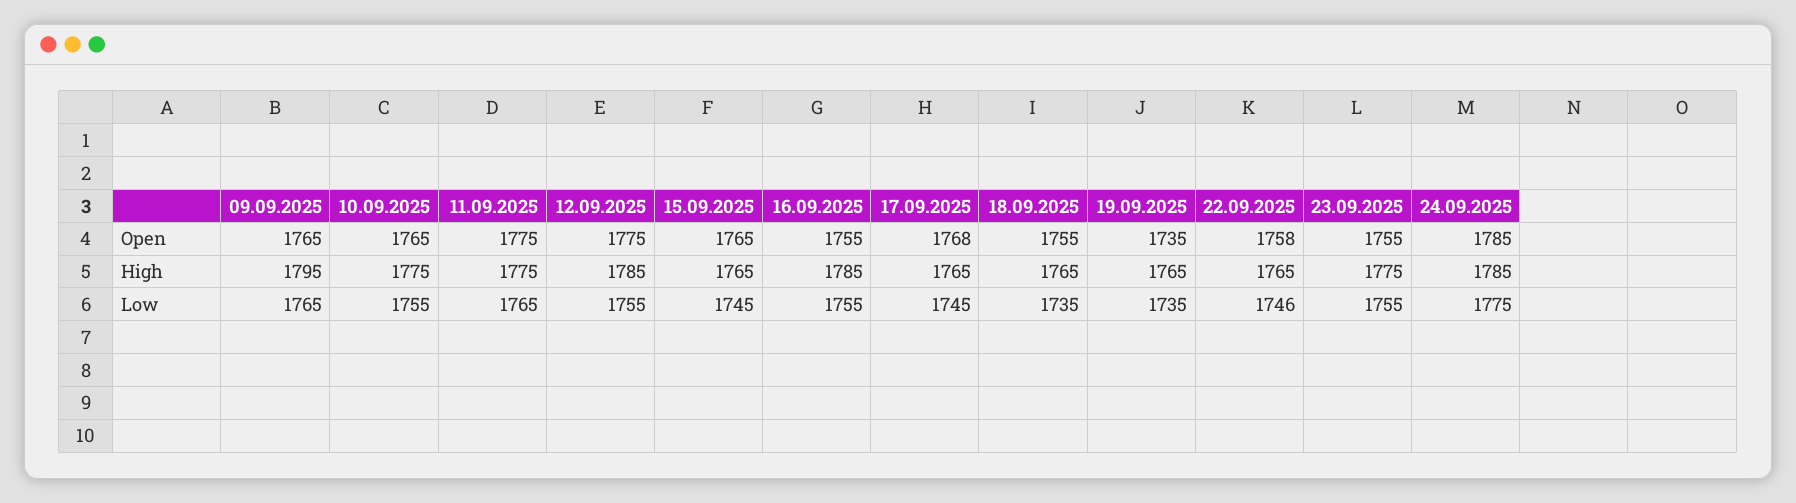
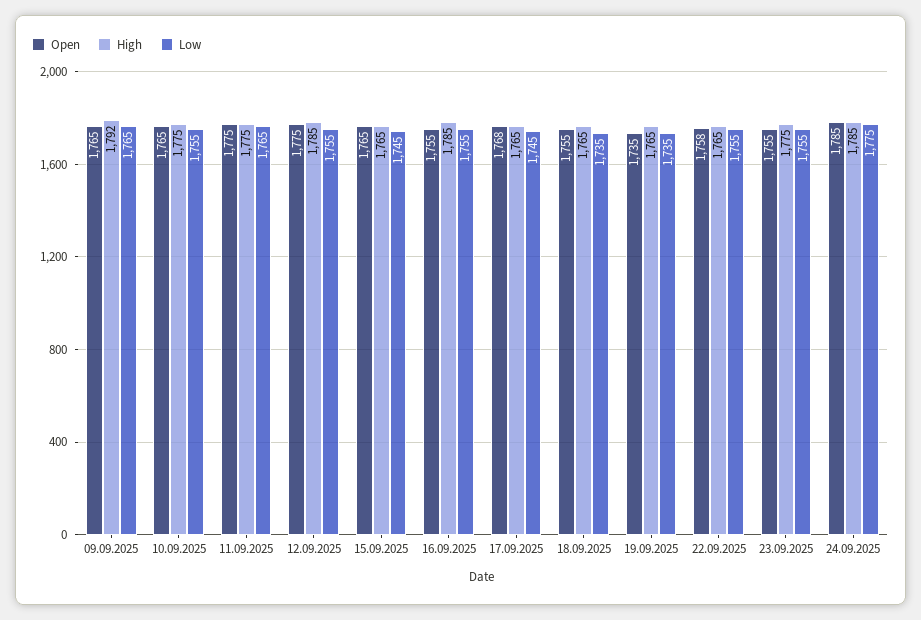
  {
    "Open": {
      "09.09.2025": 1765,
      "10.09.2025": 1765,
      "11.09.2025": 1775,
      "12.09.2025": 1775,
      "15.09.2025": 1765,
      "16.09.2025": 1755,
      "17.09.2025": 1768,
      "18.09.2025": 1755,
      "19.09.2025": 1735,
      "22.09.2025": 1758,
      "23.09.2025": 1755,
      "24.09.2025": 1785
    },
    "High": {
-     "09.09.2025": 1795,
+     "09.09.2025": 1792,
      "10.09.2025": 1775,
      "11.09.2025": 1775,
      "12.09.2025": 1785,
      "15.09.2025": 1765,
      "16.09.2025": 1785,
      "17.09.2025": 1765,
      "18.09.2025": 1765,
      "19.09.2025": 1765,
      "22.09.2025": 1765,
      "23.09.2025": 1775,
      "24.09.2025": 1785
    },
    "Low": {
      "09.09.2025": 1765,
      "10.09.2025": 1755,
      "11.09.2025": 1765,
      "12.09.2025": 1755,
      "15.09.2025": 1745,
      "16.09.2025": 1755,
      "17.09.2025": 1745,
      "18.09.2025": 1735,
      "19.09.2025": 1735,
-     "22.09.2025": 1746,
+     "22.09.2025": 1755,
      "23.09.2025": 1755,
      "24.09.2025": 1775
    }
  }

